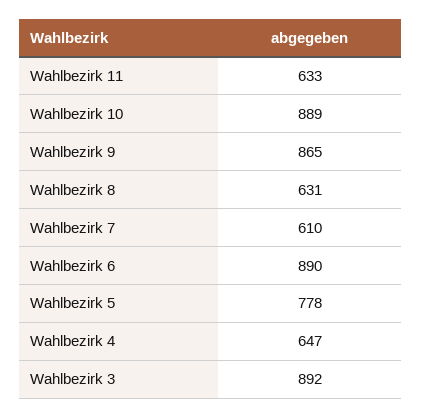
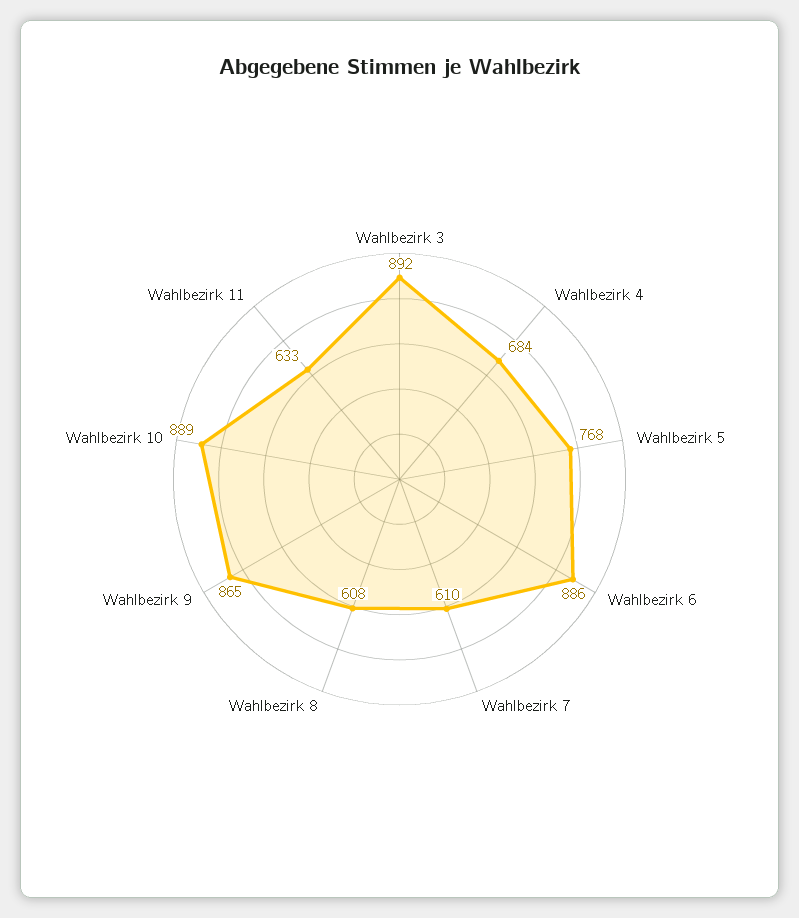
  {
    "Wahlbezirk 11": 633,
    "Wahlbezirk 10": 889,
    "Wahlbezirk 9": 865,
-   "Wahlbezirk 8": 631,
+   "Wahlbezirk 8": 608,
    "Wahlbezirk 7": 610,
-   "Wahlbezirk 6": 890,
+   "Wahlbezirk 6": 886,
-   "Wahlbezirk 5": 778,
+   "Wahlbezirk 5": 768,
-   "Wahlbezirk 4": 647,
+   "Wahlbezirk 4": 684,
    "Wahlbezirk 3": 892
  }

